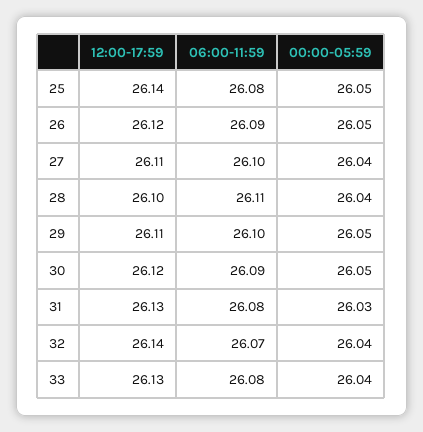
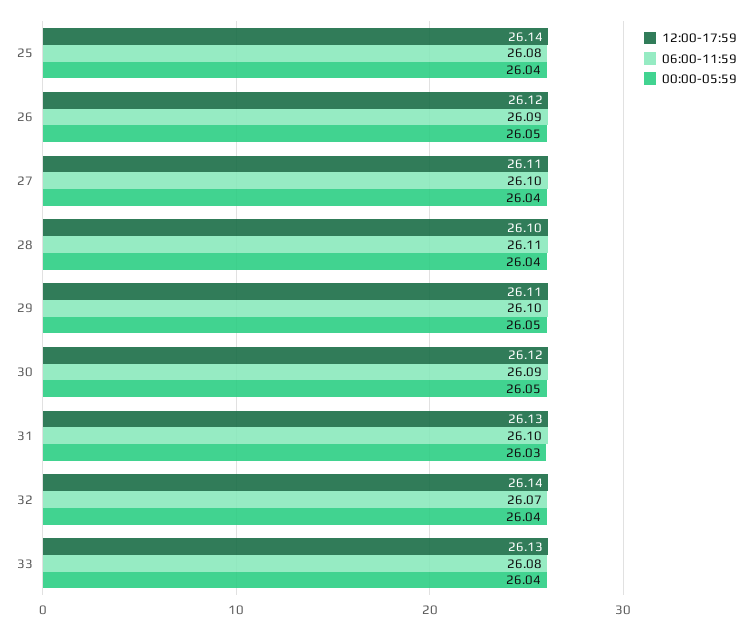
  {
    "12:00-17:59": {
      "25": 26.14,
      "26": 26.12,
      "27": 26.11,
      "28": 26.1,
      "29": 26.11,
      "30": 26.12,
      "31": 26.13,
      "32": 26.14,
      "33": 26.13
    },
    "06:00-11:59": {
      "25": 26.08,
      "26": 26.09,
      "27": 26.1,
      "28": 26.11,
      "29": 26.1,
      "30": 26.09,
-     "31": 26.08,
+     "31": 26.1,
      "32": 26.07,
      "33": 26.08
    },
    "00:00-05:59": {
-     "25": 26.05,
+     "25": 26.04,
      "26": 26.05,
      "27": 26.04,
      "28": 26.04,
      "29": 26.05,
      "30": 26.05,
      "31": 26.03,
      "32": 26.04,
      "33": 26.04
    }
  }

